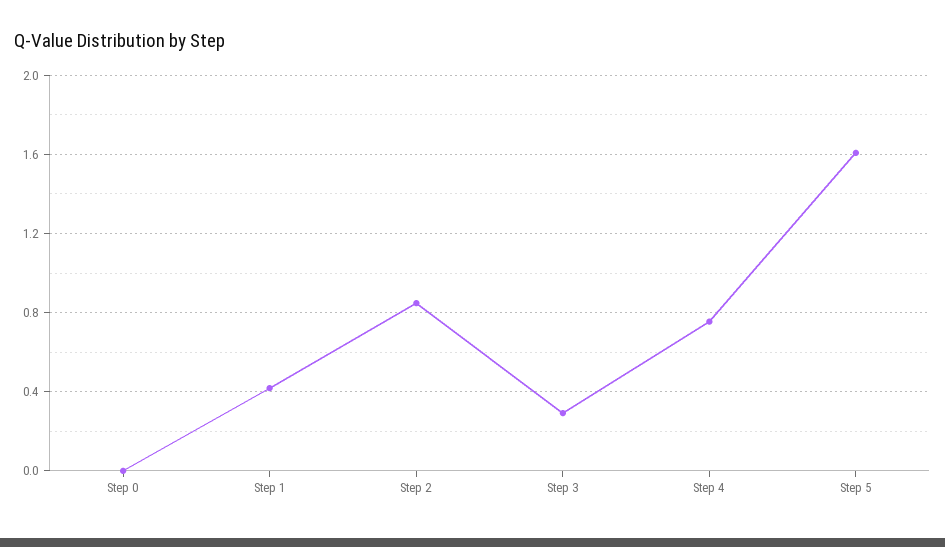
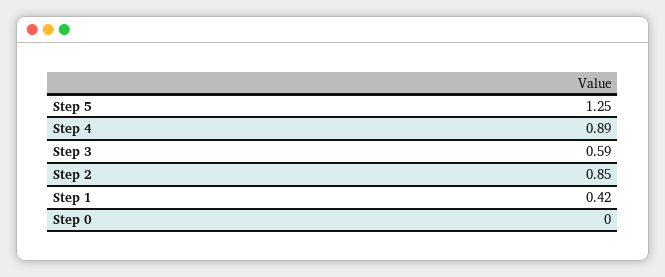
  {
    "Step 0": 0,
    "Step 1": 0.42,
    "Step 2": 0.85,
-   "Step 3": 0.3,
+   "Step 3": 0.59,
-   "Step 4": 0.75,
+   "Step 4": 0.89,
-   "Step 5": 1.6
+   "Step 5": 1.25
  }

